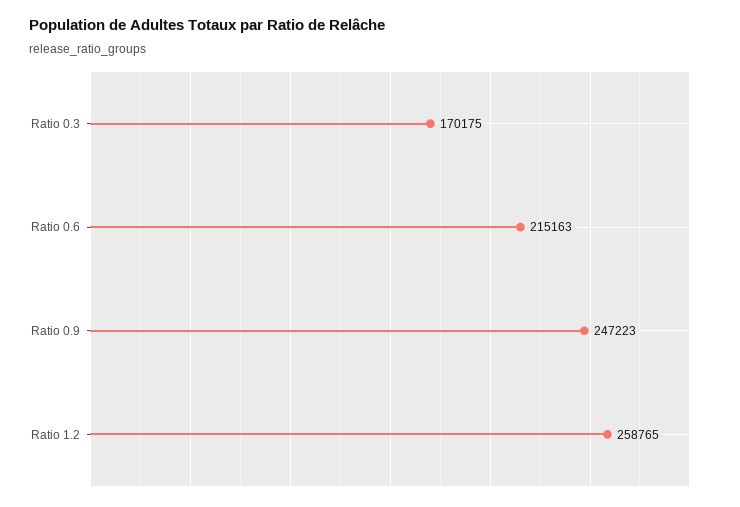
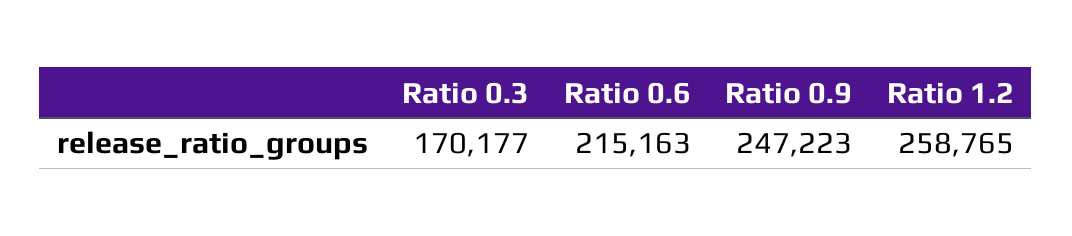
  {
-   "Ratio 0.3": 170175,
+   "Ratio 0.3": 170177,
    "Ratio 0.6": 215163,
    "Ratio 0.9": 247223,
    "Ratio 1.2": 258765
  }

